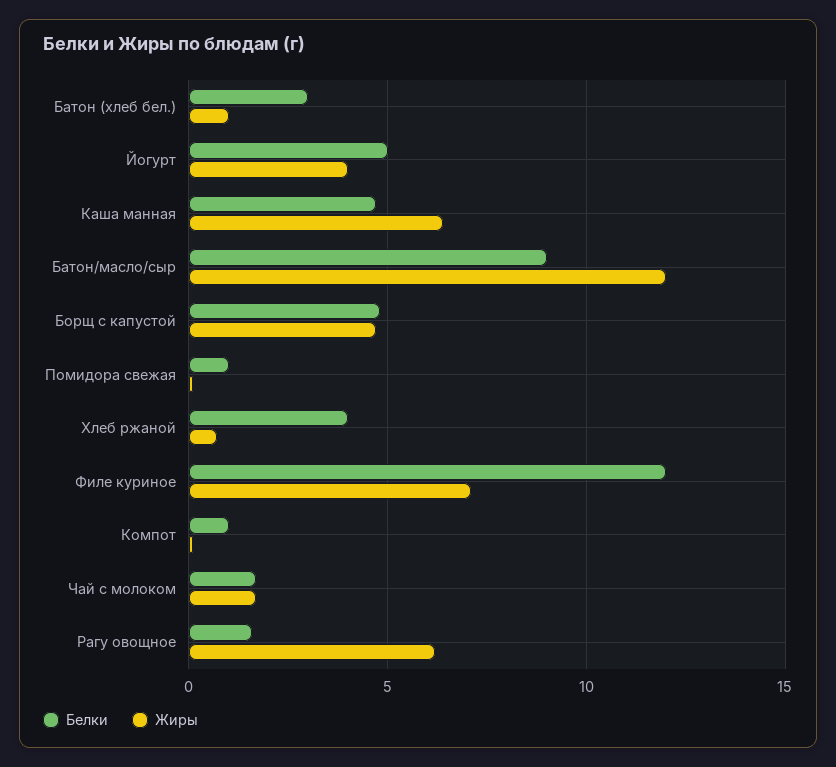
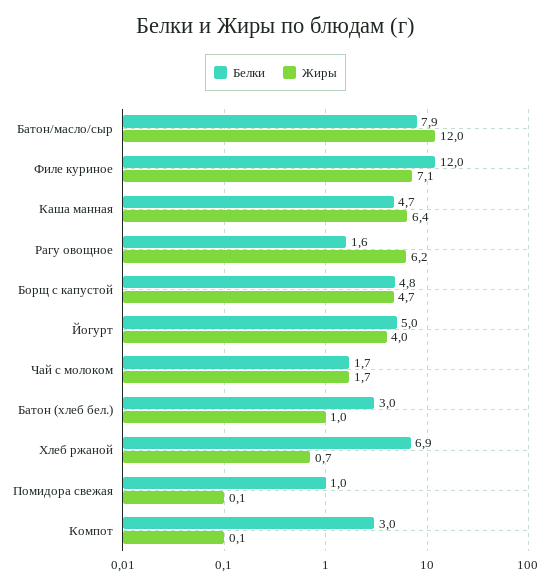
  {
    "Белки": {
      "Батон (хлеб бел.)": 3,
      "Йогурт": 5,
      "Каша манная": 4.7,
-     "Батон/масло/сыр": 9,
+     "Батон/масло/сыр": 7.9,
      "Борщ с капустой": 4.8,
      "Помидора свежая": 1,
-     "Хлеб ржаной": 4,
+     "Хлеб ржаной": 6.9,
      "Филе куриное": 12,
-     "Компот": 1,
+     "Компот": 3,
      "Чай с молоком": 1.7,
      "Рагу овощное": 1.6
    },
    "Жиры": {
      "Батон (хлеб бел.)": 1,
      "Йогурт": 4,
      "Каша манная": 6.4,
      "Батон/масло/сыр": 12,
      "Борщ с капустой": 4.7,
      "Помидора свежая": 0.1,
      "Хлеб ржаной": 0.7,
      "Филе куриное": 7.1,
      "Компот": 0.1,
      "Чай с молоком": 1.7,
      "Рагу овощное": 6.2
    }
  }

